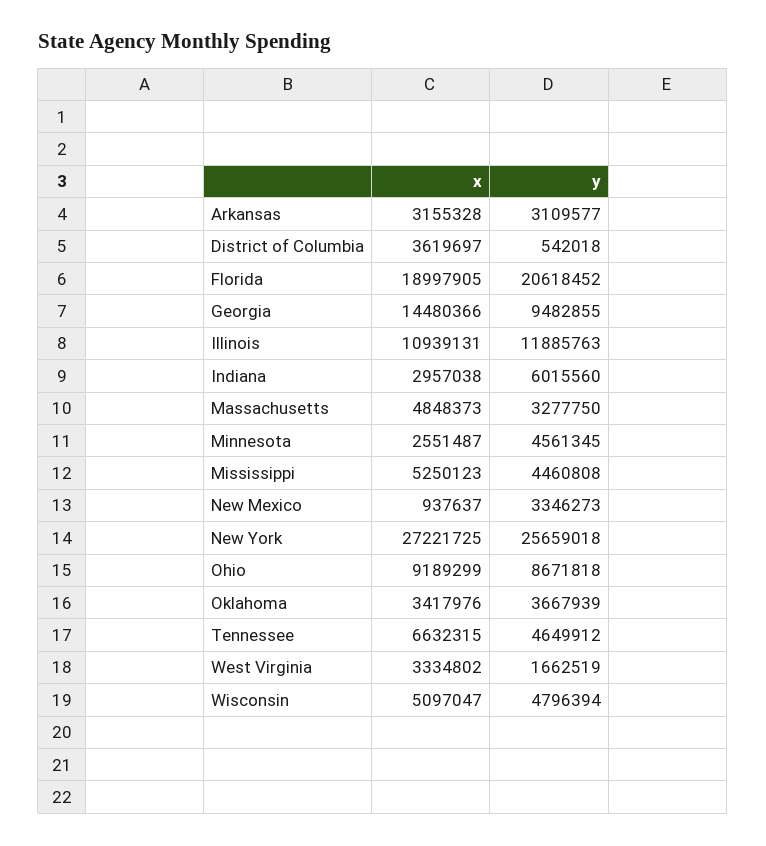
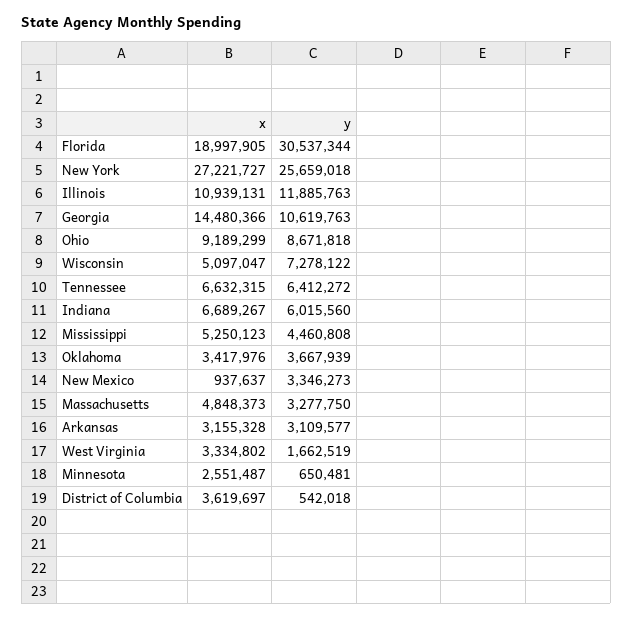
  {
    "x": {
      "Arkansas": 3155328,
      "District of Columbia": 3619697,
      "Florida": 18997905,
      "Georgia": 14480366,
      "Illinois": 10939131,
-     "Indiana": 2957038,
+     "Indiana": 6689267,
      "Massachusetts": 4848373,
      "Minnesota": 2551487,
      "Mississippi": 5250123,
      "New Mexico": 937637,
-     "New York": 27221725,
+     "New York": 27221727,
      "Ohio": 9189299,
      "Oklahoma": 3417976,
      "Tennessee": 6632315,
      "West Virginia": 3334802,
      "Wisconsin": 5097047
    },
    "y": {
      "Arkansas": 3109577,
      "District of Columbia": 542018,
-     "Florida": 20618452,
+     "Florida": 30537344,
-     "Georgia": 9482855,
+     "Georgia": 10619763,
      "Illinois": 11885763,
      "Indiana": 6015560,
      "Massachusetts": 3277750,
-     "Minnesota": 4561345,
+     "Minnesota": 650481,
      "Mississippi": 4460808,
      "New Mexico": 3346273,
      "New York": 25659018,
      "Ohio": 8671818,
      "Oklahoma": 3667939,
-     "Tennessee": 4649912,
+     "Tennessee": 6412272,
      "West Virginia": 1662519,
-     "Wisconsin": 4796394
+     "Wisconsin": 7278122
    }
  }

